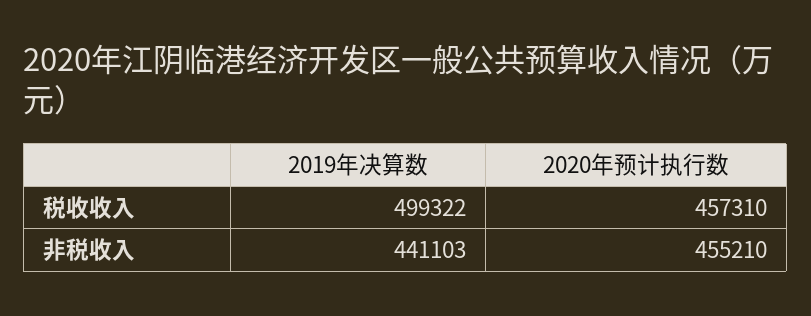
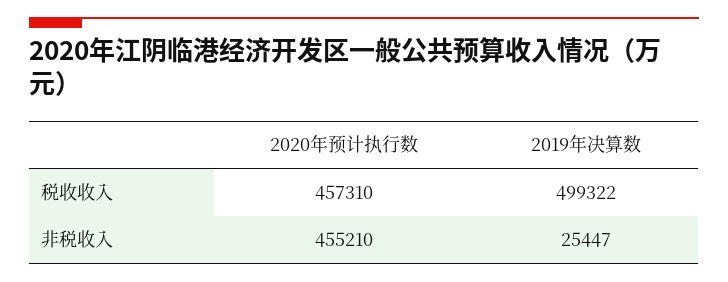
  {
    "2019年决算数": {
      "税收收入": 499322,
-     "非税收入": 441103
+     "非税收入": 25447
    },
    "2020年预计执行数": {
      "税收收入": 457310,
      "非税收入": 455210
    }
  }

